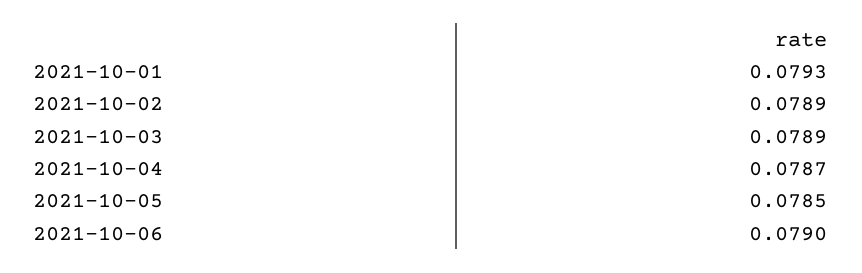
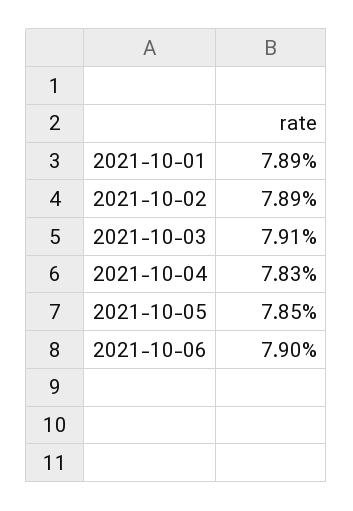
  {
-   "2021-10-01": 0.0793,
+   "2021-10-01": 0.0789,
    "2021-10-02": 0.0789,
-   "2021-10-03": 0.0789,
+   "2021-10-03": 0.0791,
-   "2021-10-04": 0.0787,
+   "2021-10-04": 0.0783,
    "2021-10-05": 0.0785,
    "2021-10-06": 0.079
  }

